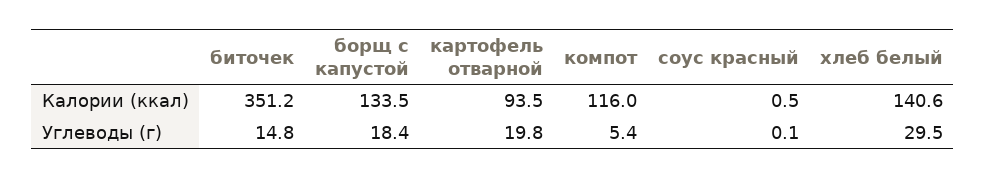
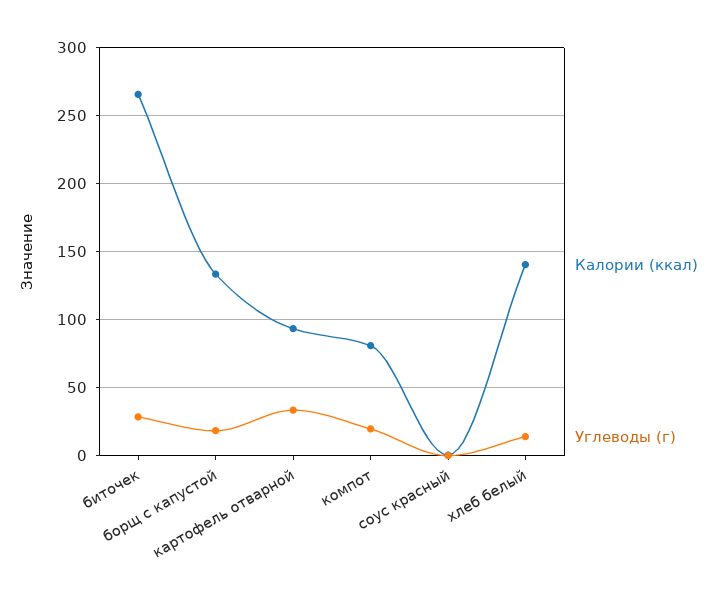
  {
    "Калории (ккал)": {
-     "биточек": 351.2,
+     "биточек": 265,
      "борщ с капустой": 133.5,
      "картофель отварной": 93.5,
-     "компот": 116,
+     "компот": 80,
      "соус красный": 0.5,
      "хлеб белый": 140.6
    },
    "Углеводы (г)": {
-     "биточек": 14.8,
+     "биточек": 30,
      "борщ с капустой": 18.4,
-     "картофель отварной": 19.8,
+     "картофель отварной": 35,
-     "компот": 5.4,
+     "компот": 20,
      "соус красный": 0.1,
-     "хлеб белый": 29.5
+     "хлеб белый": 15
    }
  }

